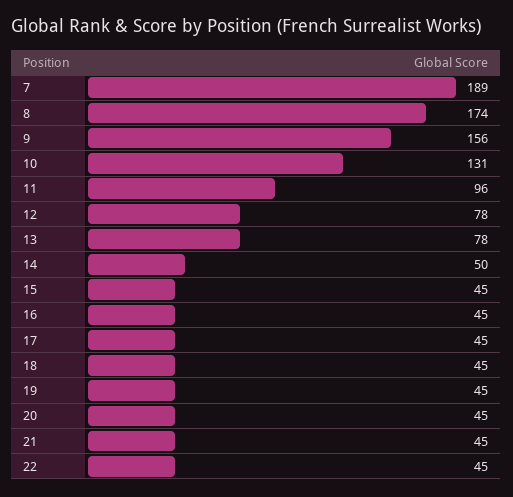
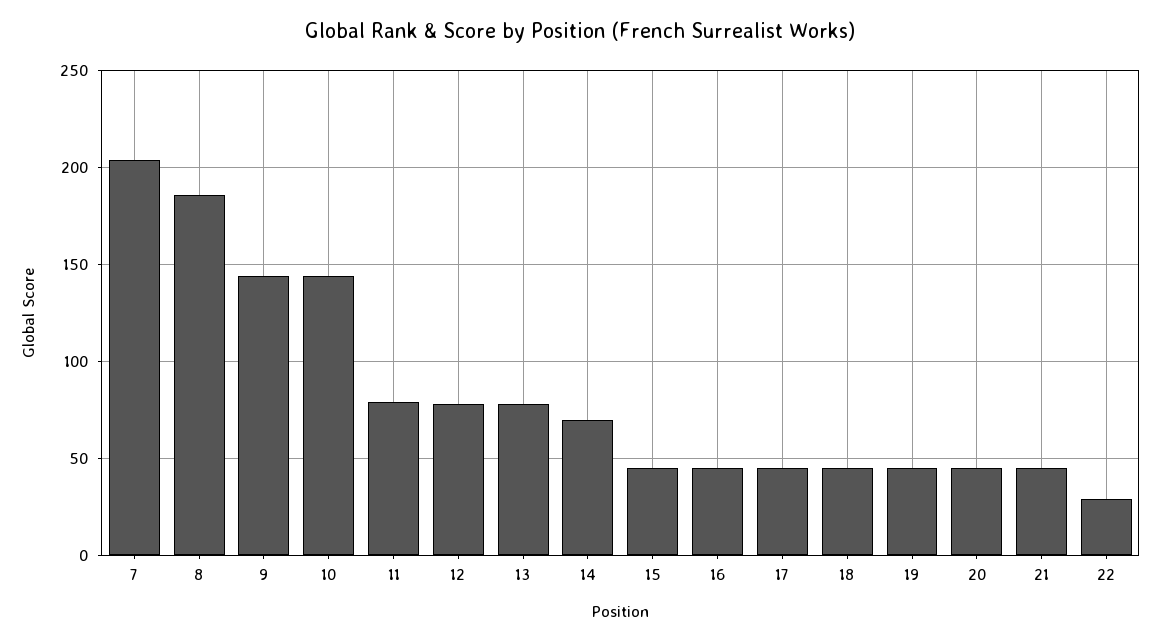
  {
-   "7": 189,
+   "7": 205,
-   "8": 174,
+   "8": 185,
-   "9": 156,
+   "9": 145,
-   "10": 131,
+   "10": 145,
-   "11": 96,
+   "11": 80,
    "12": 78,
    "13": 78,
-   "14": 50,
+   "14": 70,
    "15": 45,
    "16": 45,
    "17": 45,
    "18": 45,
    "19": 45,
    "20": 45,
    "21": 45,
-   "22": 45
+   "22": 30
  }

